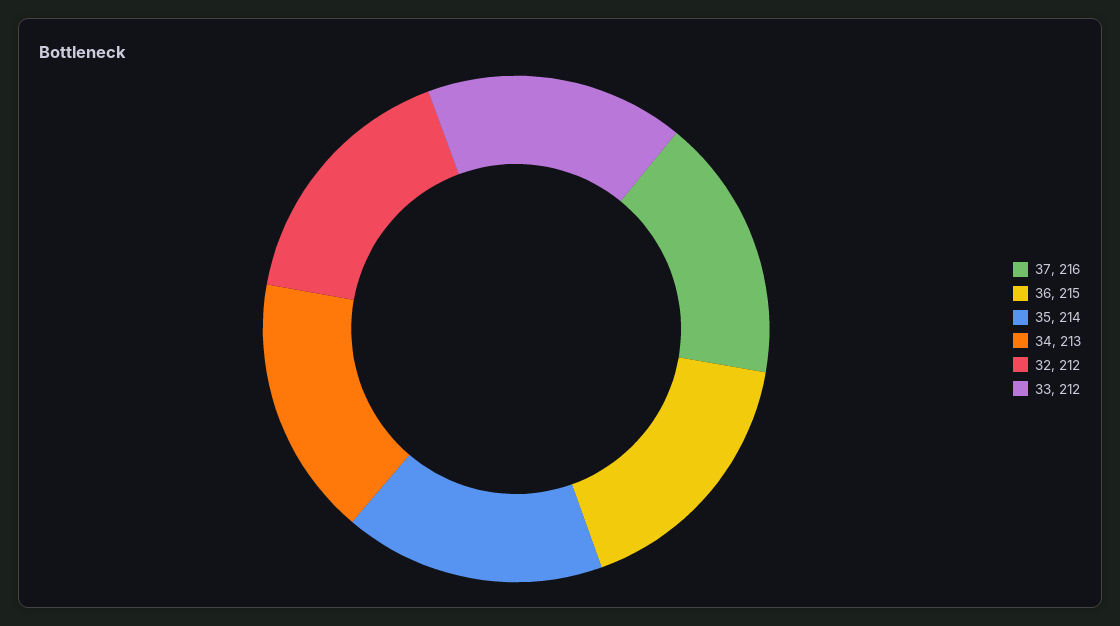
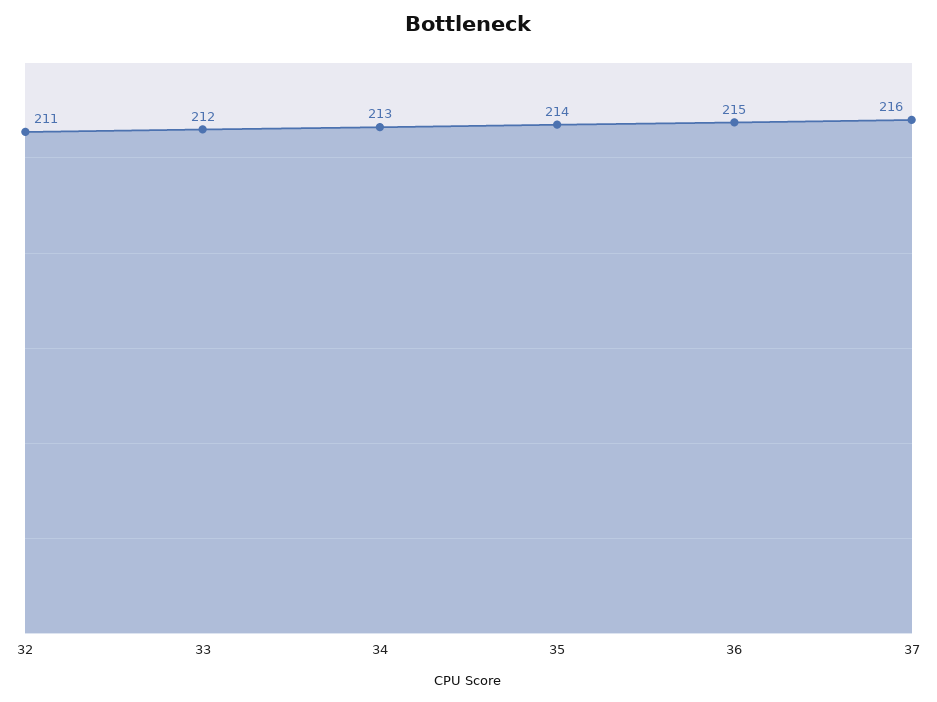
  {
    "37": 216,
    "36": 215,
    "35": 214,
    "34": 213,
-   "32": 212,
+   "32": 211,
    "33": 212
  }

